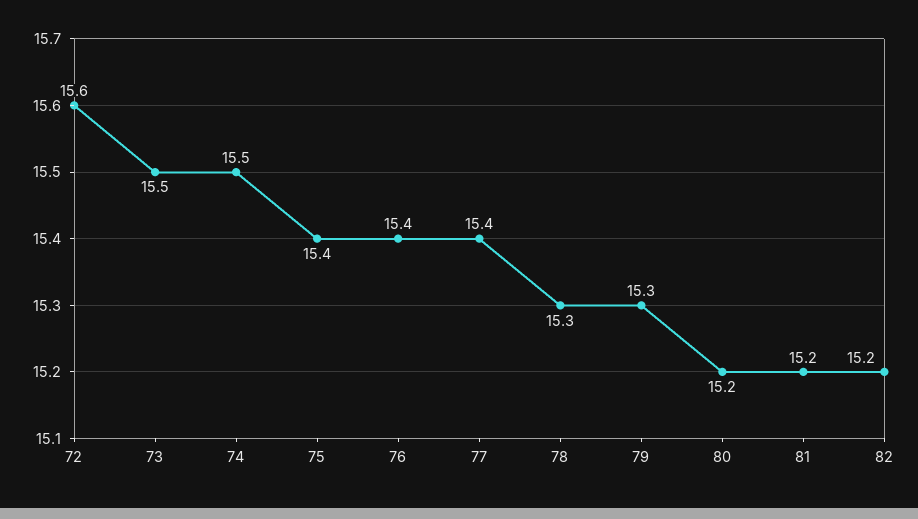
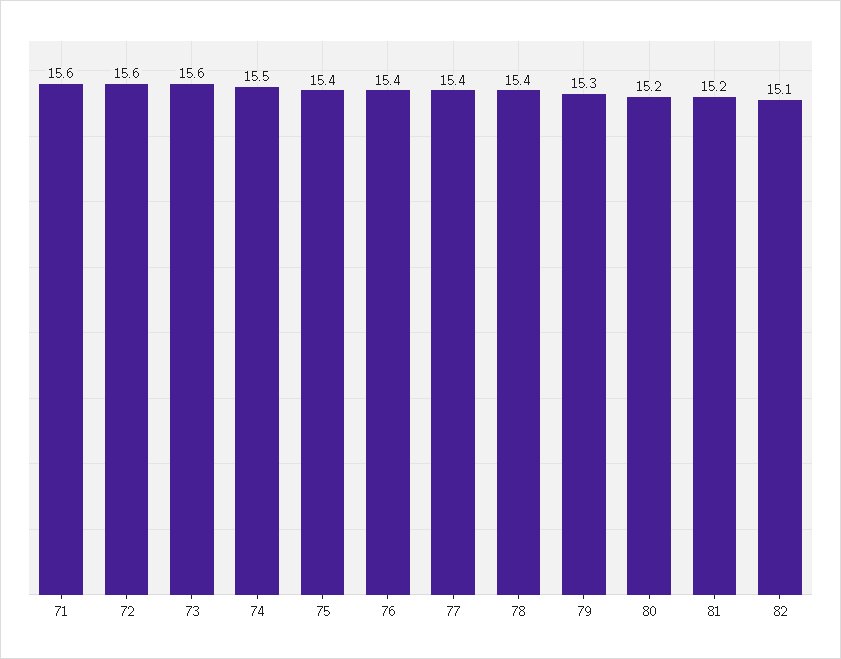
  {
    "72": 15.6,
-   "73": 15.5,
+   "73": 15.6,
    "74": 15.5,
    "75": 15.4,
    "76": 15.4,
    "77": 15.4,
-   "78": 15.3,
+   "78": 15.4,
    "79": 15.3,
    "80": 15.2,
    "81": 15.2,
-   "82": 15.2
+   "82": 15.1,
+   "71": 15.6
  }

